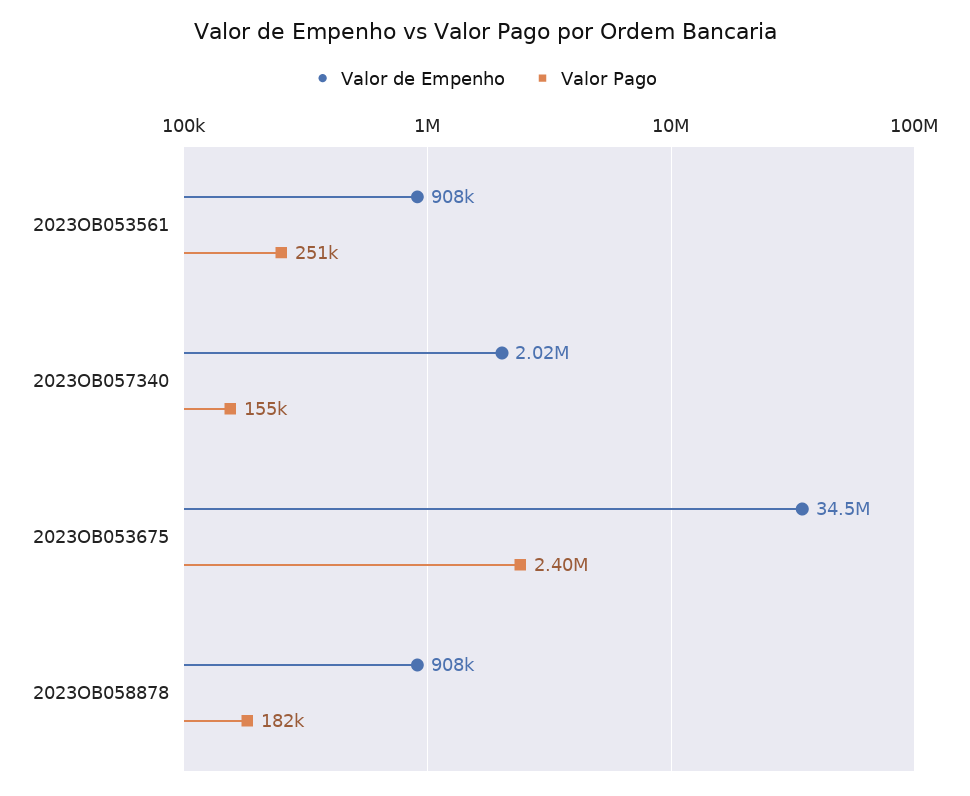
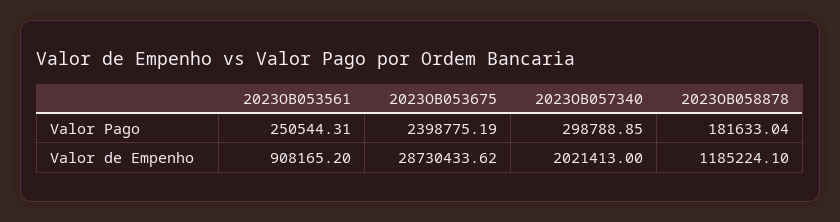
  {
    "Valor de Empenho": {
      "2023OB053561": 908165.2,
      "2023OB057340": 2021413,
-     "2023OB053675": 34500000,
+     "2023OB053675": 28730433.62,
-     "2023OB058878": 908000
+     "2023OB058878": 1185224.1
    },
    "Valor Pago": {
      "2023OB053561": 250544.31,
-     "2023OB057340": 155000,
+     "2023OB057340": 298788.85,
      "2023OB053675": 2398775.19,
      "2023OB058878": 181633.04
    }
  }

